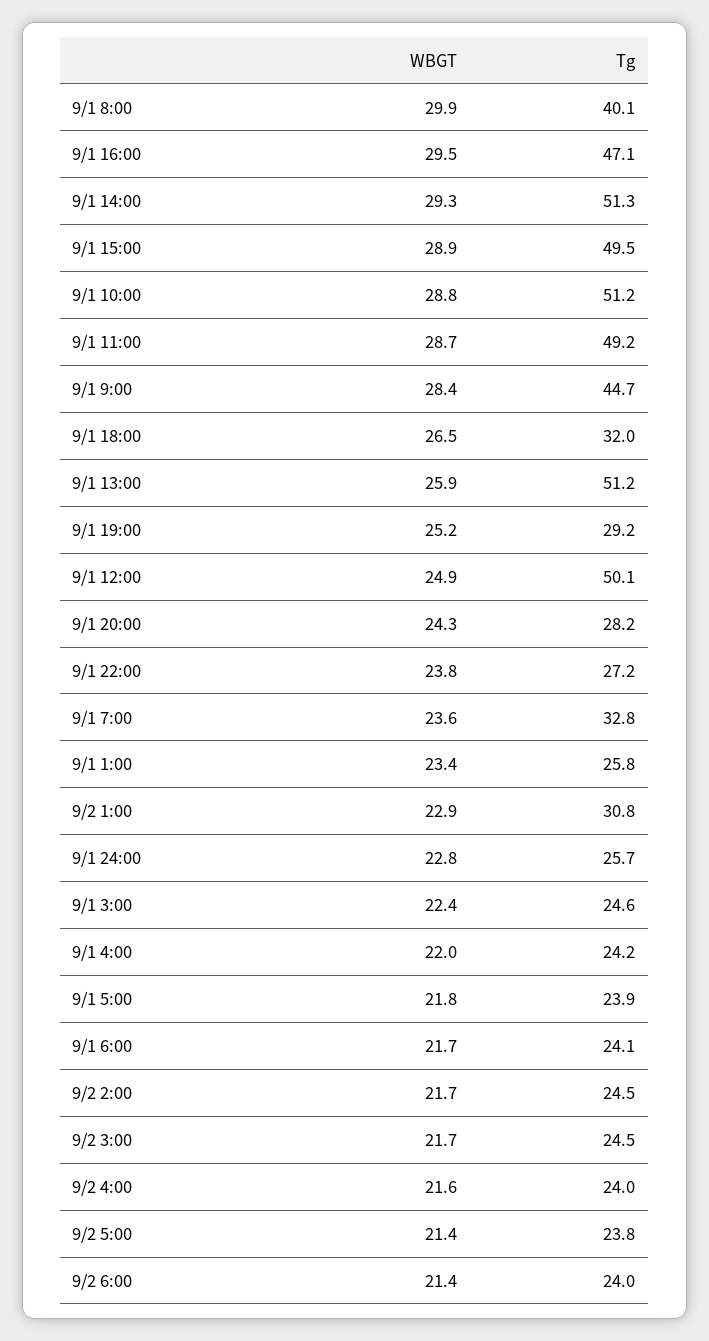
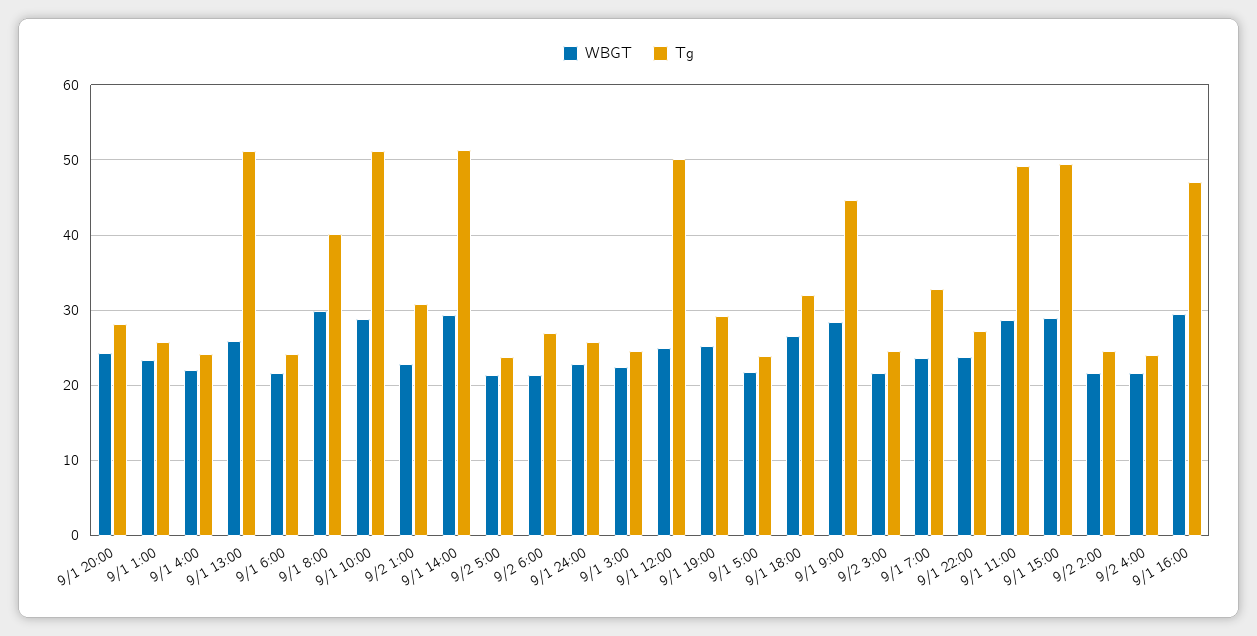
  {
    "WBGT": {
      "9/1 8:00": 29.9,
      "9/1 16:00": 29.5,
      "9/1 14:00": 29.3,
      "9/1 15:00": 28.9,
      "9/1 10:00": 28.8,
      "9/1 11:00": 28.7,
      "9/1 9:00": 28.4,
      "9/1 18:00": 26.5,
      "9/1 13:00": 25.9,
      "9/1 19:00": 25.2,
      "9/1 12:00": 24.9,
      "9/1 20:00": 24.3,
      "9/1 22:00": 23.8,
      "9/1 7:00": 23.6,
      "9/1 1:00": 23.4,
      "9/2 1:00": 22.9,
      "9/1 24:00": 22.8,
      "9/1 3:00": 22.4,
      "9/1 4:00": 22,
      "9/1 5:00": 21.8,
      "9/1 6:00": 21.7,
      "9/2 2:00": 21.7,
      "9/2 3:00": 21.7,
      "9/2 4:00": 21.6,
      "9/2 5:00": 21.4,
      "9/2 6:00": 21.4
    },
    "Tg": {
      "9/1 8:00": 40.1,
      "9/1 16:00": 47.1,
      "9/1 14:00": 51.3,
      "9/1 15:00": 49.5,
      "9/1 10:00": 51.2,
      "9/1 11:00": 49.2,
      "9/1 9:00": 44.7,
      "9/1 18:00": 32,
      "9/1 13:00": 51.2,
      "9/1 19:00": 29.2,
      "9/1 12:00": 50.1,
      "9/1 20:00": 28.2,
      "9/1 22:00": 27.2,
      "9/1 7:00": 32.8,
      "9/1 1:00": 25.8,
      "9/2 1:00": 30.8,
      "9/1 24:00": 25.7,
      "9/1 3:00": 24.6,
      "9/1 4:00": 24.2,
      "9/1 5:00": 23.9,
      "9/1 6:00": 24.1,
      "9/2 2:00": 24.5,
      "9/2 3:00": 24.5,
      "9/2 4:00": 24,
      "9/2 5:00": 23.8,
-     "9/2 6:00": 24
+     "9/2 6:00": 27
    }
  }

